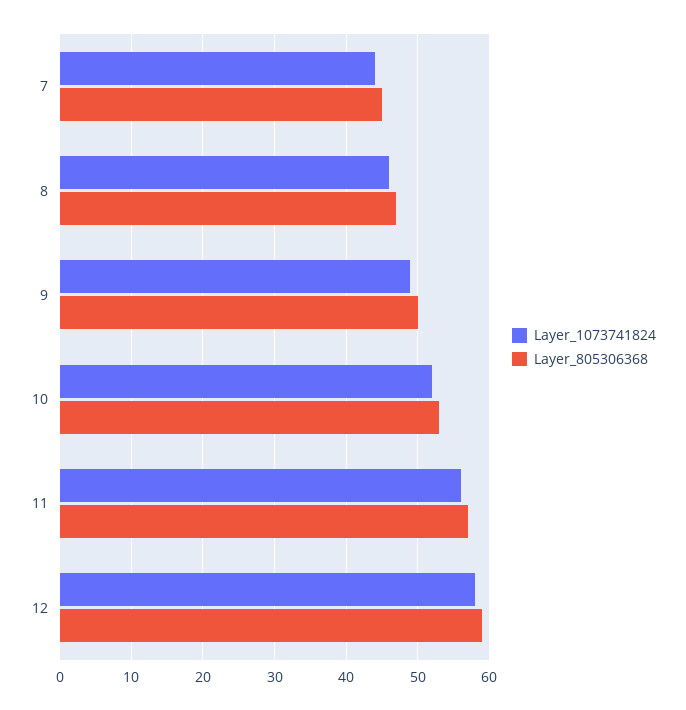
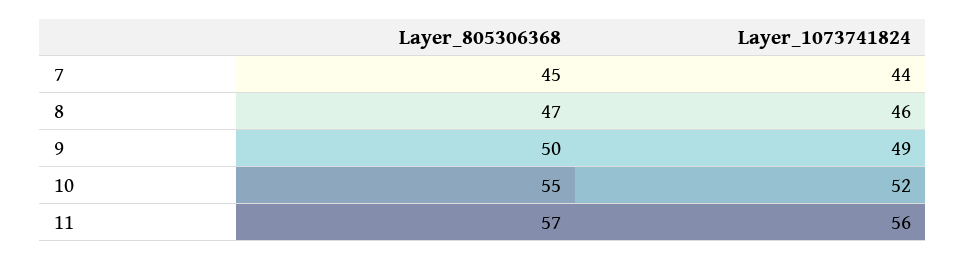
  {
    "Layer_1073741824": {
      "7": 44,
      "8": 46,
      "9": 49,
      "10": 52,
-     "11": 56,
+     "11": 56
-     "12": 58
    },
    "Layer_805306368": {
      "7": 45,
      "8": 47,
      "9": 50,
-     "10": 53,
+     "10": 55,
-     "11": 57,
+     "11": 57
-     "12": 59
    }
  }

